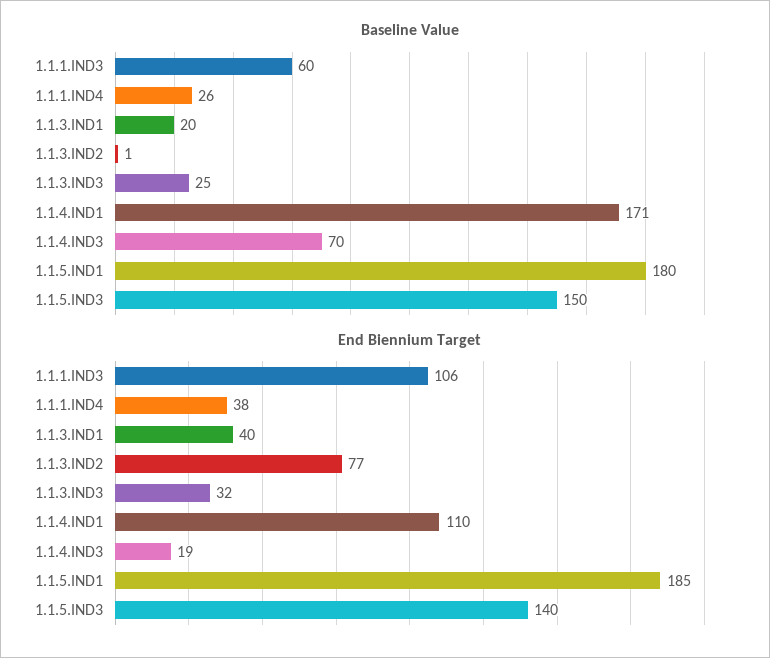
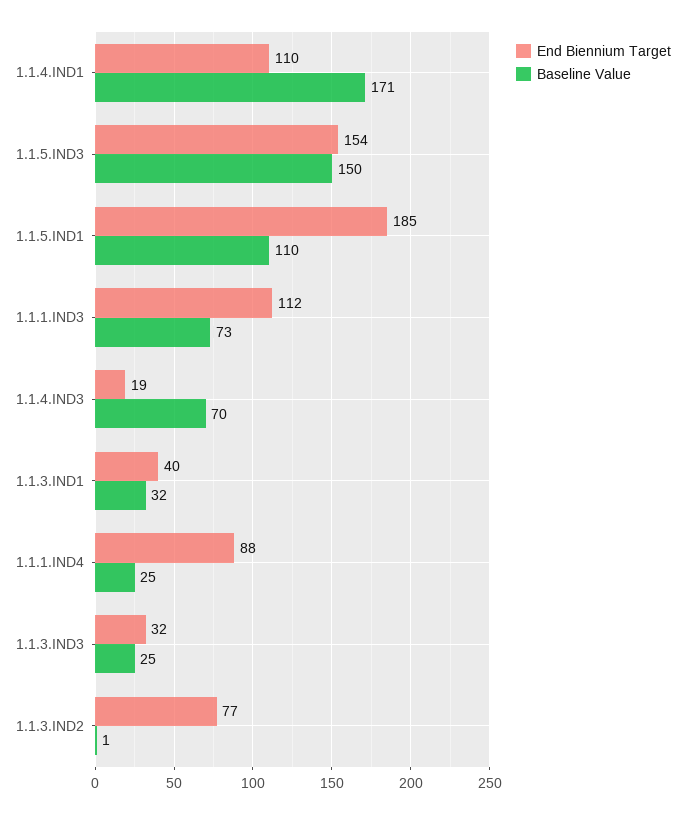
  {
    "Baseline Value": {
-     "1.1.1.IND3": 60,
+     "1.1.1.IND3": 73,
-     "1.1.1.IND4": 26,
+     "1.1.1.IND4": 25,
-     "1.1.3.IND1": 20,
+     "1.1.3.IND1": 32,
      "1.1.3.IND2": 1,
      "1.1.3.IND3": 25,
      "1.1.4.IND1": 171,
      "1.1.4.IND3": 70,
-     "1.1.5.IND1": 180,
+     "1.1.5.IND1": 110,
      "1.1.5.IND3": 150
    },
    "End Biennium Target": {
-     "1.1.1.IND3": 106,
+     "1.1.1.IND3": 112,
-     "1.1.1.IND4": 38,
+     "1.1.1.IND4": 88,
      "1.1.3.IND1": 40,
      "1.1.3.IND2": 77,
      "1.1.3.IND3": 32,
      "1.1.4.IND1": 110,
      "1.1.4.IND3": 19,
      "1.1.5.IND1": 185,
-     "1.1.5.IND3": 140
+     "1.1.5.IND3": 154
    }
  }

